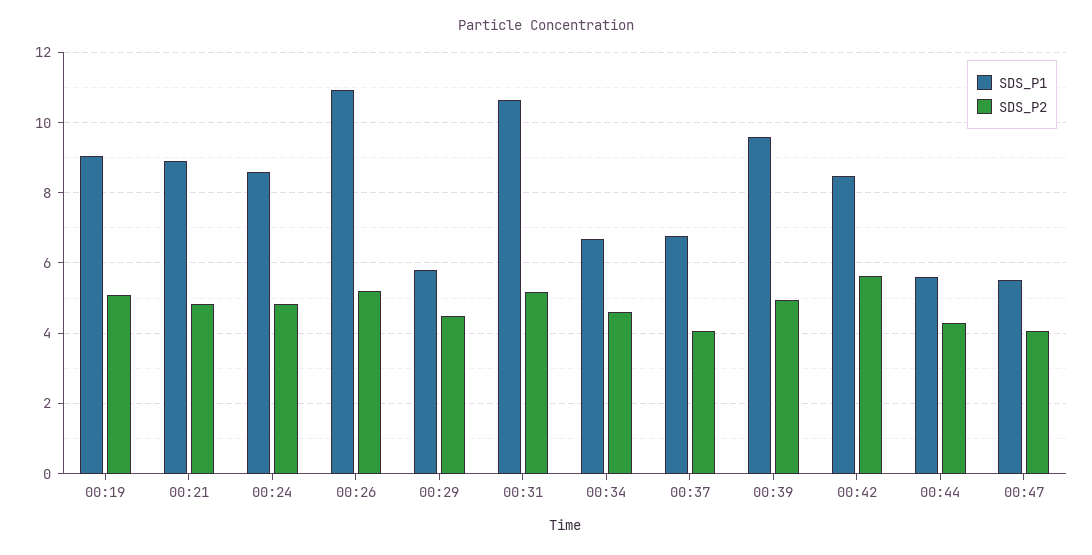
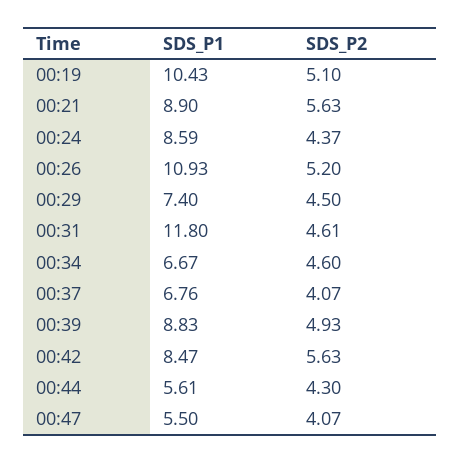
  {
    "SDS_P1": {
-     "00:19": 9,
+     "00:19": 10.43,
      "00:21": 8.9,
      "00:24": 8.59,
      "00:26": 10.93,
-     "00:29": 5.8,
+     "00:29": 7.4,
-     "00:31": 10.6,
+     "00:31": 11.8,
      "00:34": 6.67,
      "00:37": 6.76,
-     "00:39": 9.6,
+     "00:39": 8.83,
      "00:42": 8.47,
      "00:44": 5.61,
      "00:47": 5.5
    },
    "SDS_P2": {
      "00:19": 5.1,
-     "00:21": 4.8,
+     "00:21": 5.63,
-     "00:24": 4.8,
+     "00:24": 4.37,
      "00:26": 5.2,
      "00:29": 4.5,
-     "00:31": 5.2,
+     "00:31": 4.61,
      "00:34": 4.6,
      "00:37": 4.07,
      "00:39": 4.93,
      "00:42": 5.63,
      "00:44": 4.3,
      "00:47": 4.07
    }
  }

